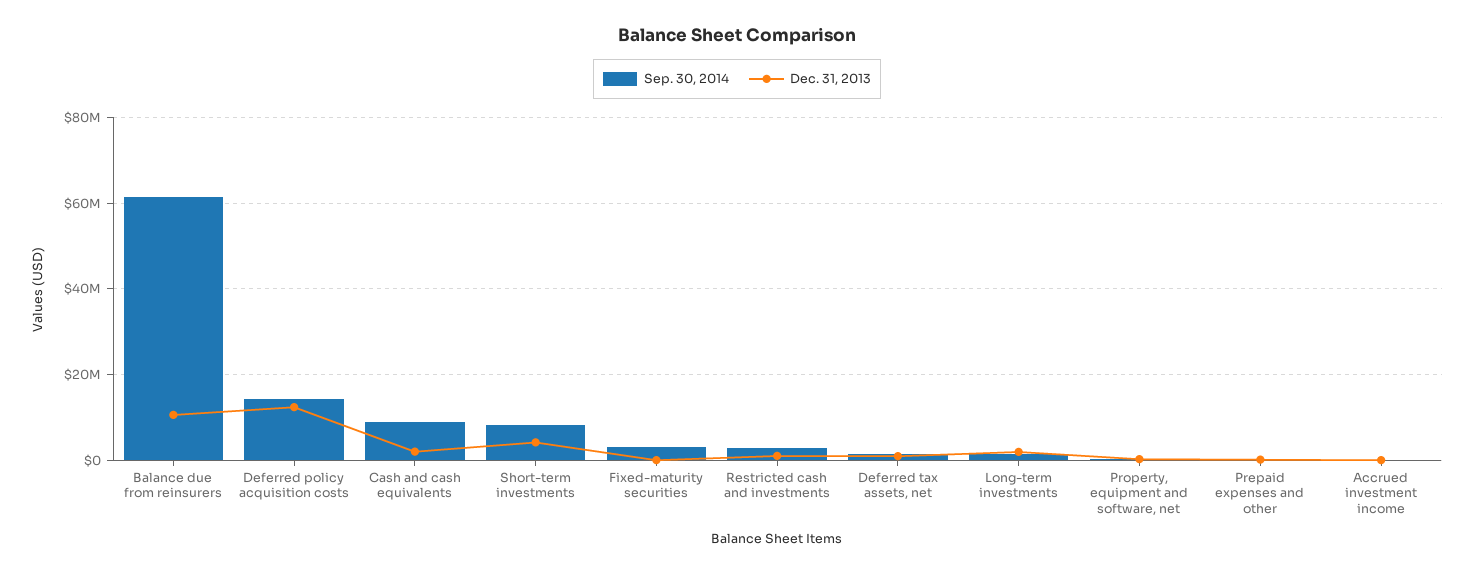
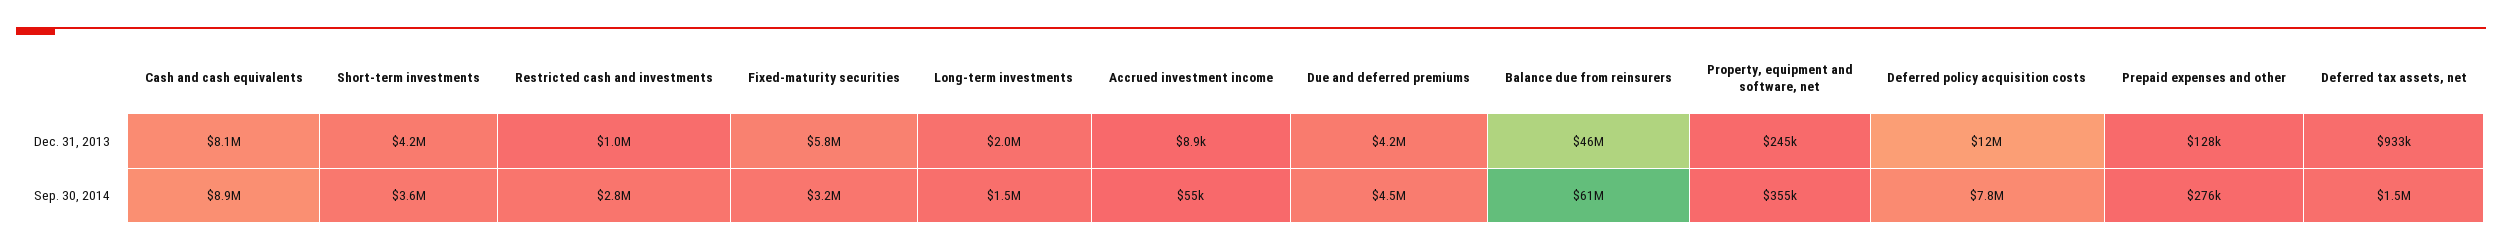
  {
    "Sep. 30, 2014": {
      "Balance due from reinsurers": 61000000,
-     "Deferred policy acquisition costs": 14000000,
+     "Deferred policy acquisition costs": 7800000,
      "Cash and cash equivalents": 8900000,
-     "Short-term investments": 8000000,
+     "Short-term investments": 3600000,
      "Fixed-maturity securities": 3200000,
      "Restricted cash and investments": 2800000,
      "Deferred tax assets, net": 1500000,
      "Long-term investments": 1500000,
      "Property, equipment and software, net": 355000,
      "Prepaid expenses and other": 276000,
-     "Accrued investment income": 55000
+     "Accrued investment income": 55000,
+     "Due and deferred premiums": 4500000
    },
    "Dec. 31, 2013": {
-     "Balance due from reinsurers": 10000000,
+     "Balance due from reinsurers": 46000000,
      "Deferred policy acquisition costs": 12000000,
-     "Cash and cash equivalents": 2000000,
+     "Cash and cash equivalents": 8100000,
      "Short-term investments": 4200000,
-     "Fixed-maturity securities": 0,
+     "Fixed-maturity securities": 5800000,
      "Restricted cash and investments": 1000000,
      "Deferred tax assets, net": 933000,
      "Long-term investments": 2000000,
      "Property, equipment and software, net": 245000,
      "Prepaid expenses and other": 128000,
-     "Accrued investment income": 8900
+     "Accrued investment income": 8900,
+     "Due and deferred premiums": 4200000
    }
  }

